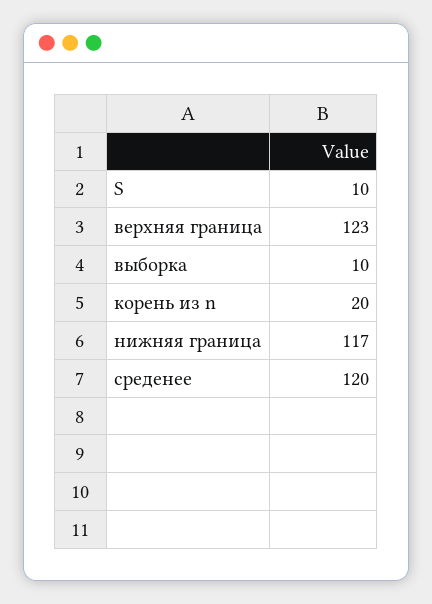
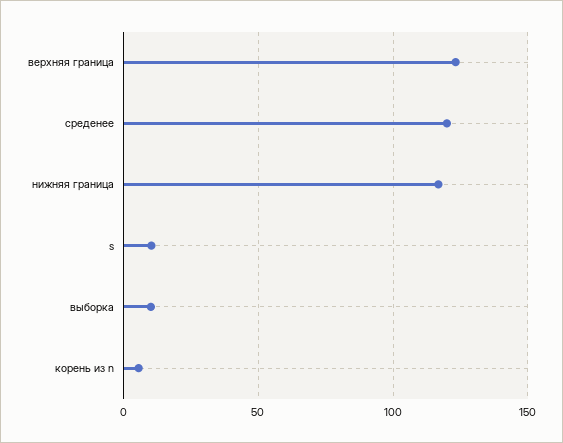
  {
    "S": 10,
    "верхняя граница": 123,
    "выборка": 10,
-   "корень из n": 20,
+   "корень из n": 5,
    "нижняя граница": 117,
    "среденее": 120
  }

